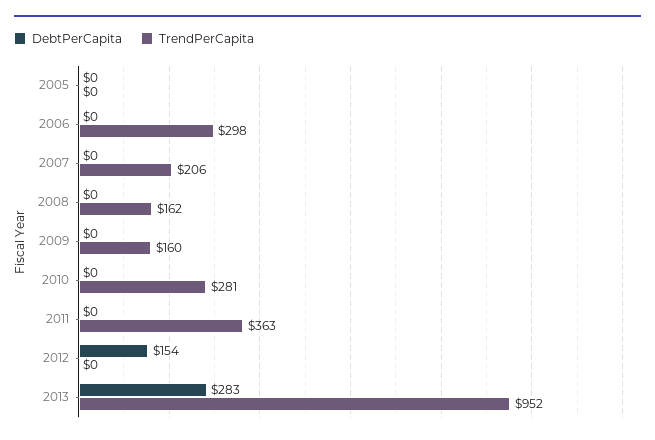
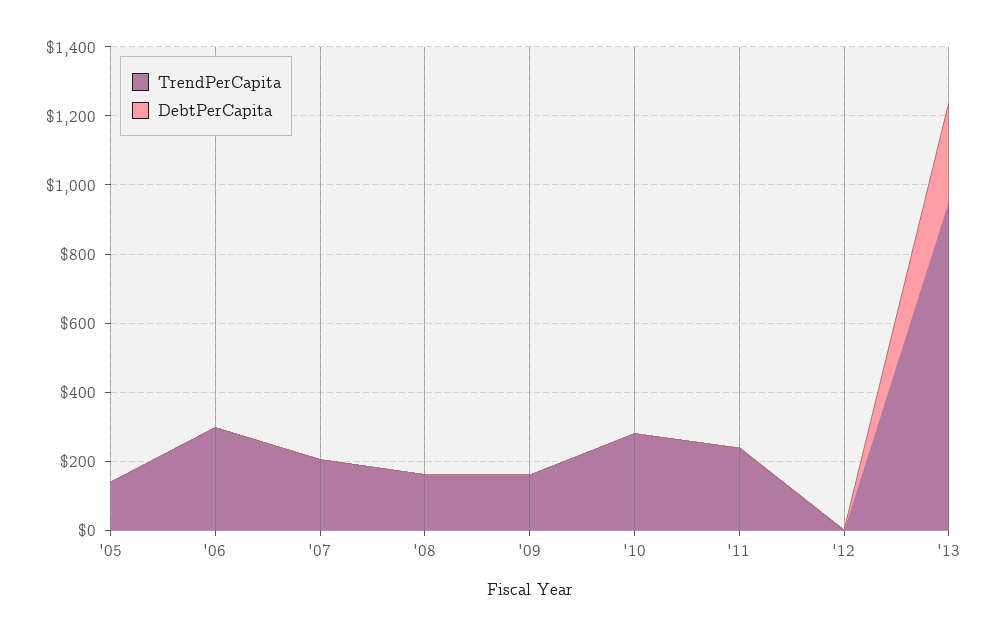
  {
    "DebtPerCapita": {
      "2005": 0,
      "2006": 0,
      "2007": 0,
      "2008": 0,
      "2009": 0,
      "2010": 0,
      "2011": 0,
-     "2012": 154,
+     "2012": 0,
      "2013": 283
    },
    "TrendPerCapita": {
-     "2005": 0,
+     "2005": 150,
      "2006": 298,
      "2007": 206,
      "2008": 162,
      "2009": 160,
      "2010": 281,
-     "2011": 363,
+     "2011": 250,
      "2012": 0,
      "2013": 952
    }
  }

